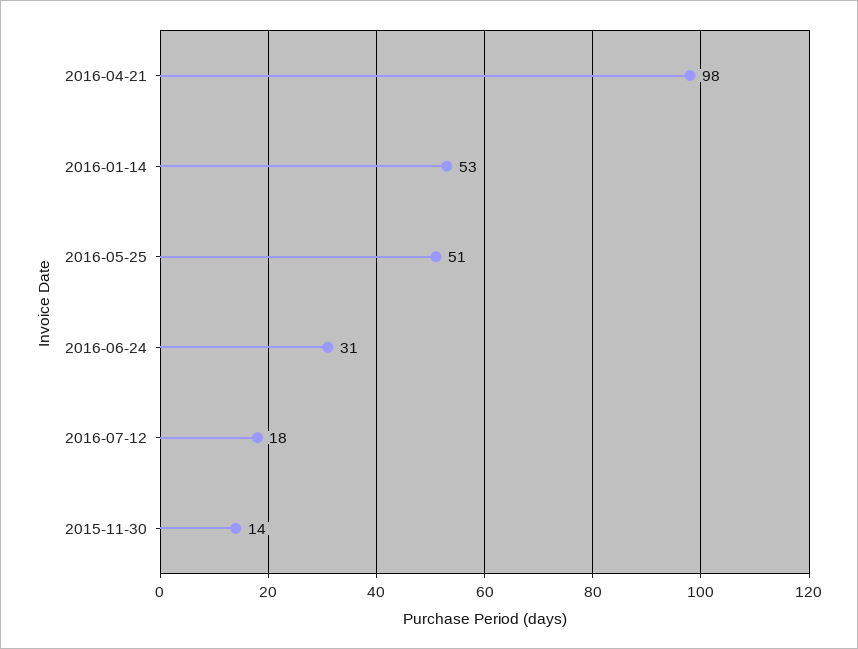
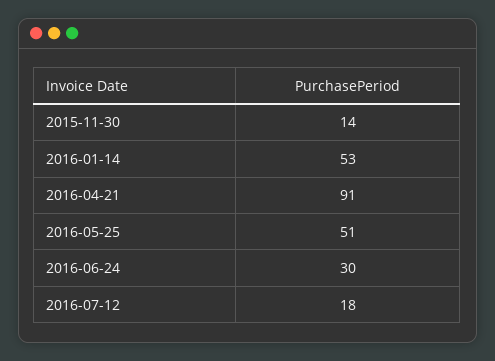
  {
-   "2016-04-21": 98,
+   "2016-04-21": 91,
    "2016-01-14": 53,
    "2016-05-25": 51,
-   "2016-06-24": 31,
+   "2016-06-24": 30,
    "2016-07-12": 18,
    "2015-11-30": 14
  }

